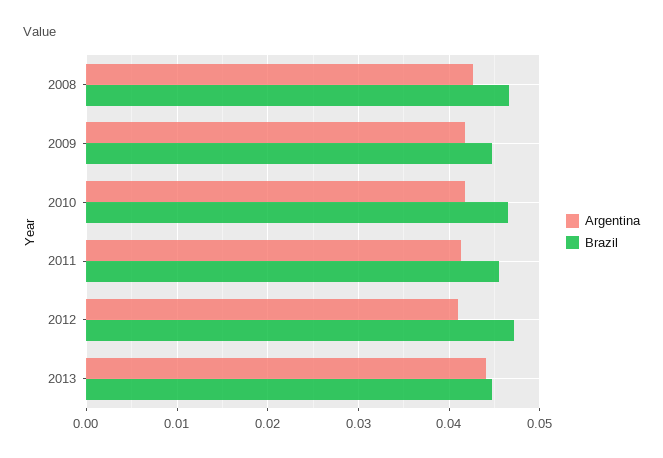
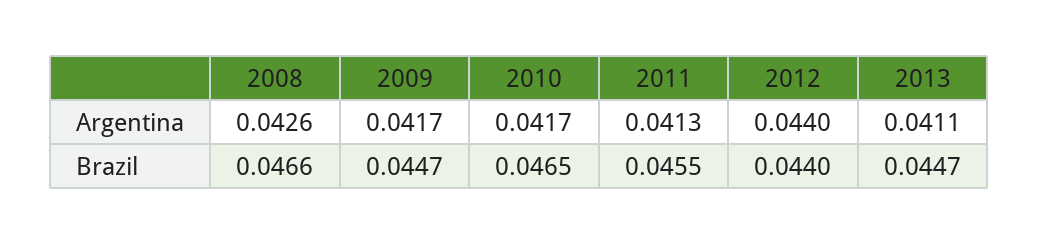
  {
    "Argentina": {
      "2008": 0.0426,
      "2009": 0.0417,
      "2010": 0.0417,
      "2011": 0.0413,
-     "2012": 0.041,
+     "2012": 0.044,
-     "2013": 0.044
+     "2013": 0.0411
    },
    "Brazil": {
      "2008": 0.0466,
      "2009": 0.0447,
      "2010": 0.0465,
      "2011": 0.0455,
-     "2012": 0.047,
+     "2012": 0.044,
      "2013": 0.0447
    }
  }

